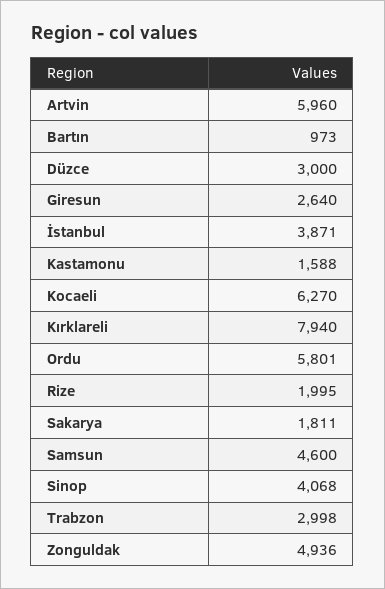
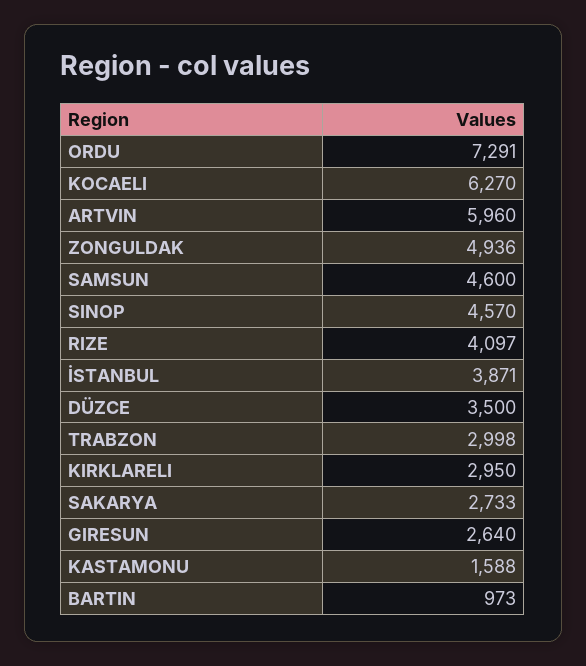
  {
    "Artvin": 5960,
    "Bartın": 973,
-   "Düzce": 3000,
+   "Düzce": 3500,
    "Giresun": 2640,
    "İstanbul": 3871,
    "Kastamonu": 1588,
    "Kocaeli": 6270,
-   "Kırklareli": 7940,
+   "Kırklareli": 2950,
-   "Ordu": 5801,
+   "Ordu": 7291,
-   "Rize": 1995,
+   "Rize": 4097,
-   "Sakarya": 1811,
+   "Sakarya": 2733,
    "Samsun": 4600,
-   "Sinop": 4068,
+   "Sinop": 4570,
    "Trabzon": 2998,
    "Zonguldak": 4936
  }

